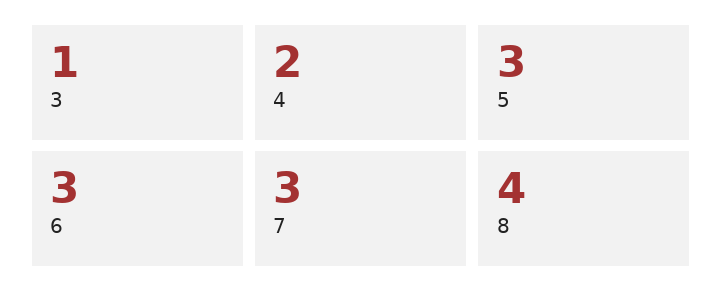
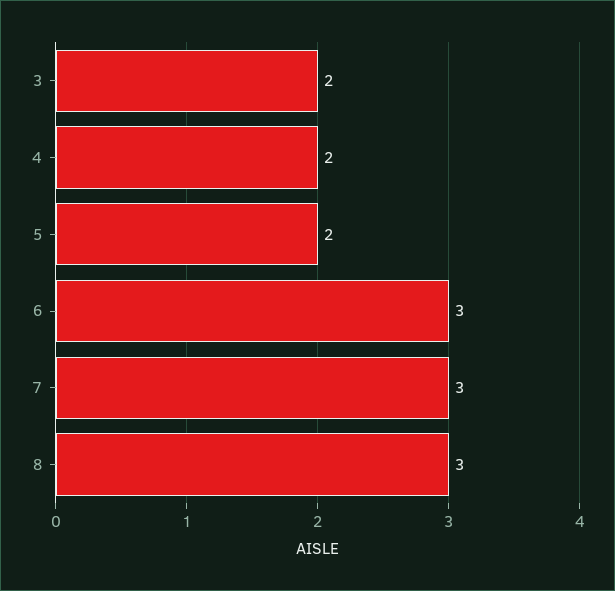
  {
-   "3": 1,
+   "3": 2,
    "4": 2,
-   "5": 3,
+   "5": 2,
    "6": 3,
    "7": 3,
-   "8": 4
+   "8": 3
  }

